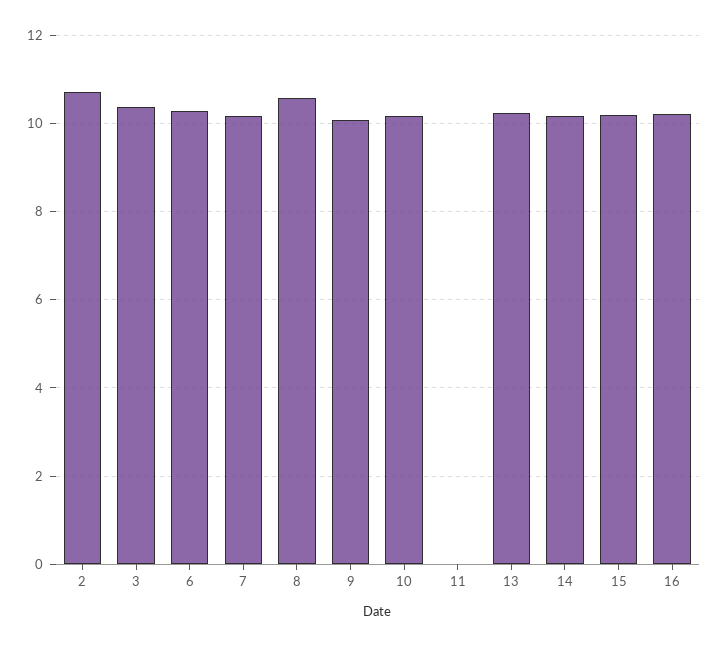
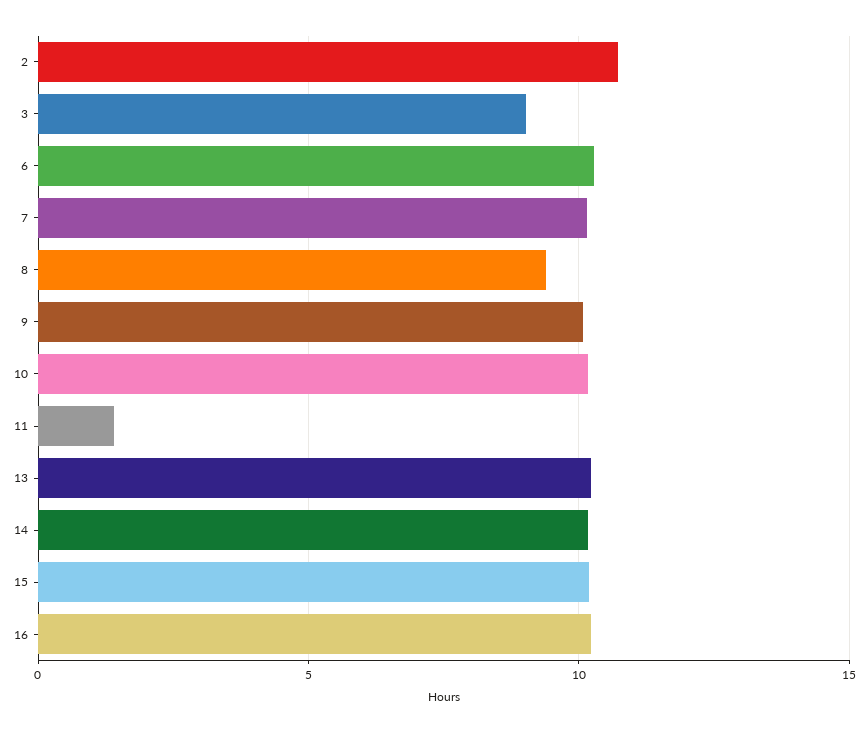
  {
    "2": 10.8,
-   "3": 10.4,
+   "3": 9,
    "6": 10.2,
    "7": 10.2,
-   "8": 10.6,
+   "8": 9.5,
    "9": 10,
    "10": 10.2,
-   "11": 0,
+   "11": 1.5,
    "13": 10.2,
    "14": 10.2,
    "15": 10.2,
    "16": 10.2
  }

